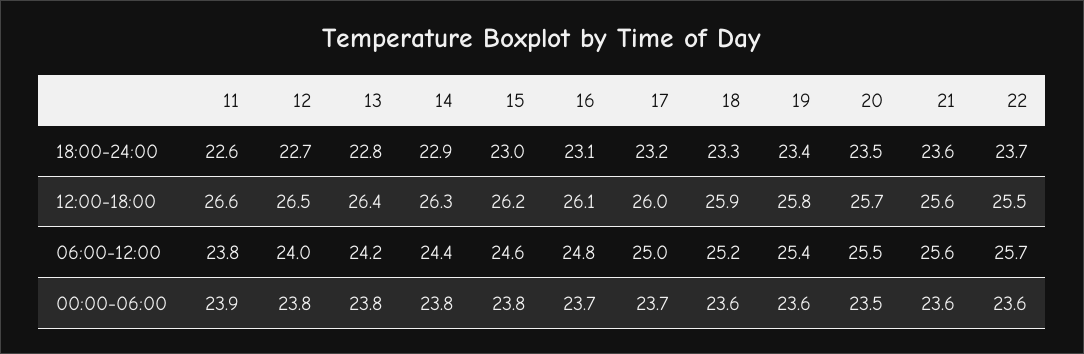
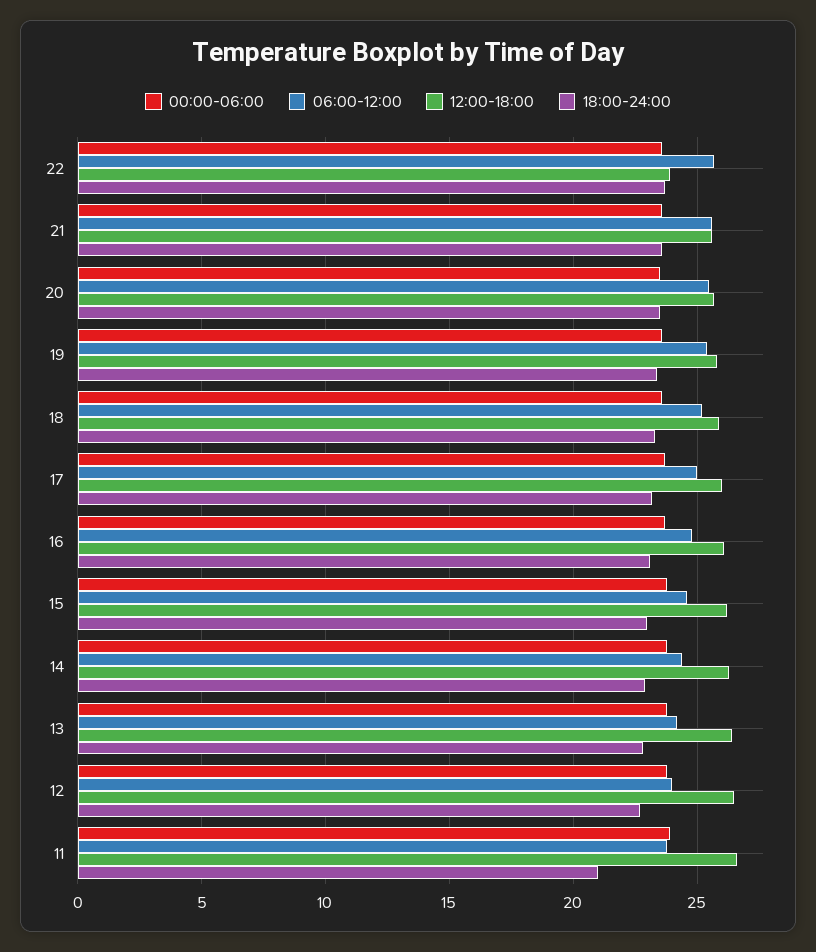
  {
    "18:00-24:00": {
-     "11": 22.6,
+     "11": 21,
      "12": 22.7,
      "13": 22.8,
      "14": 22.9,
      "15": 23,
      "16": 23.1,
      "17": 23.2,
      "18": 23.3,
      "19": 23.4,
      "20": 23.5,
      "21": 23.6,
      "22": 23.7
    },
    "12:00-18:00": {
      "11": 26.6,
      "12": 26.5,
      "13": 26.4,
      "14": 26.3,
      "15": 26.2,
      "16": 26.1,
      "17": 26,
      "18": 25.9,
      "19": 25.8,
      "20": 25.7,
      "21": 25.6,
-     "22": 25.5
+     "22": 24
    },
    "06:00-12:00": {
      "11": 23.8,
      "12": 24,
      "13": 24.2,
      "14": 24.4,
      "15": 24.6,
      "16": 24.8,
      "17": 25,
      "18": 25.2,
      "19": 25.4,
      "20": 25.5,
      "21": 25.6,
      "22": 25.7
    },
    "00:00-06:00": {
      "11": 23.9,
      "12": 23.8,
      "13": 23.8,
      "14": 23.8,
      "15": 23.8,
      "16": 23.7,
      "17": 23.7,
      "18": 23.6,
      "19": 23.6,
      "20": 23.5,
      "21": 23.6,
      "22": 23.6
    }
  }

